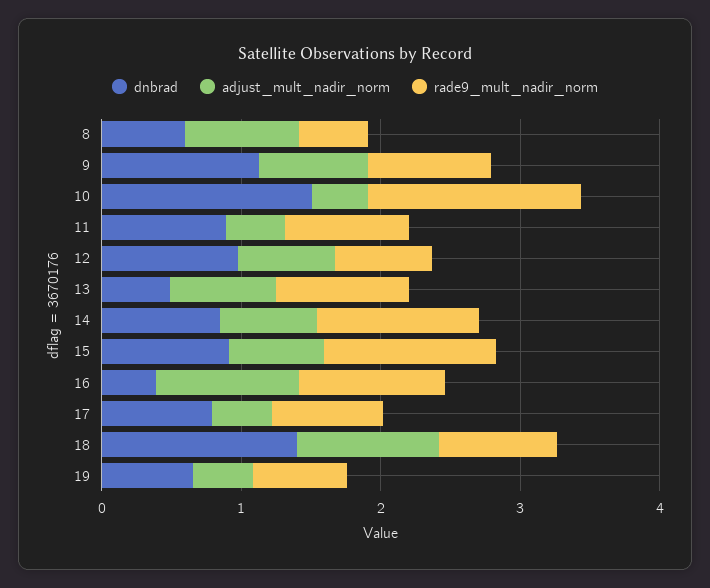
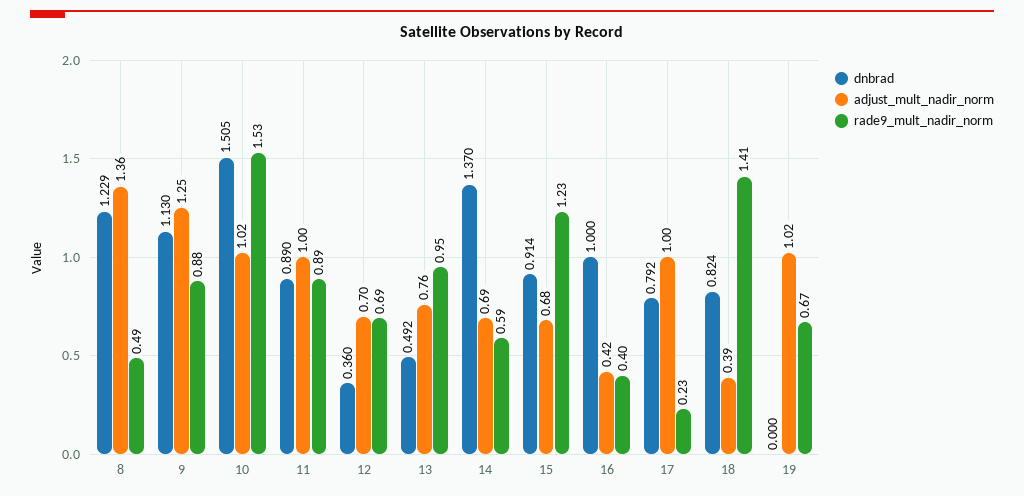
  {
    "dnbrad": {
-     "8": 0.6,
+     "8": 1.229,
      "9": 1.13,
      "10": 1.505,
      "11": 0.89,
-     "12": 1,
+     "12": 0.36,
      "13": 0.492,
-     "14": 0.8,
+     "14": 1.37,
      "15": 0.914,
-     "16": 0.4,
+     "16": 1,
      "17": 0.792,
-     "18": 1.4,
+     "18": 0.824,
-     "19": 0.6
+     "19": 0
    },
    "adjust_mult_nadir_norm": {
-     "8": 0.8,
+     "8": 1.36,
-     "9": 0.8,
+     "9": 1.25,
-     "10": 0.4,
+     "10": 1.02,
-     "11": 0.4,
+     "11": 1,
      "12": 0.7,
      "13": 0.76,
      "14": 0.69,
      "15": 0.68,
-     "16": 1,
+     "16": 0.42,
-     "17": 0.4,
+     "17": 1,
-     "18": 1,
+     "18": 0.39,
-     "19": 0.4
+     "19": 1.02
    },
    "rade9_mult_nadir_norm": {
      "8": 0.49,
      "9": 0.88,
      "10": 1.53,
      "11": 0.89,
      "12": 0.69,
      "13": 0.95,
-     "14": 1.2,
+     "14": 0.59,
      "15": 1.23,
-     "16": 1,
+     "16": 0.4,
-     "17": 0.8,
+     "17": 0.23,
-     "18": 0.8,
+     "18": 1.41,
      "19": 0.67
    }
  }

